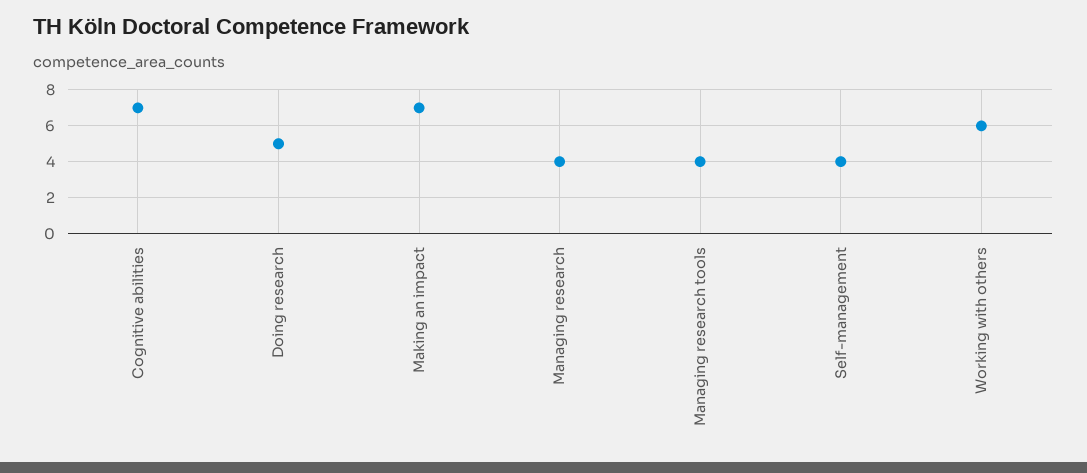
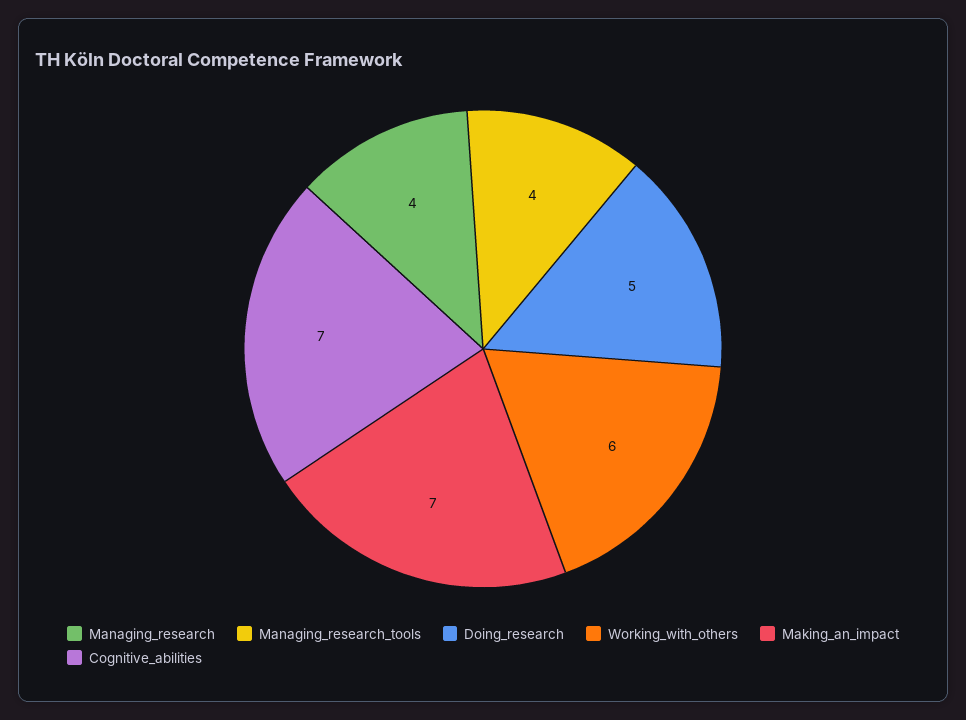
  {
    "Cognitive abilities": 7,
    "Doing research": 5,
    "Making an impact": 7,
    "Managing research": 4,
    "Managing research tools": 4,
-   "Self-management": 4,
    "Working with others": 6
  }

